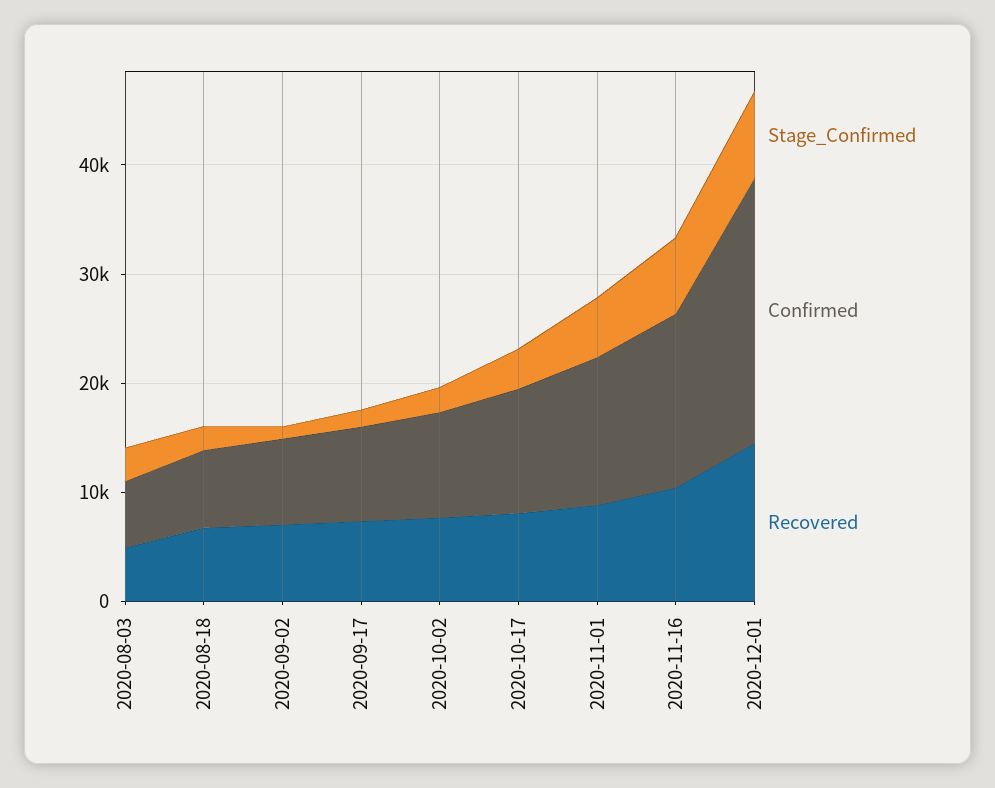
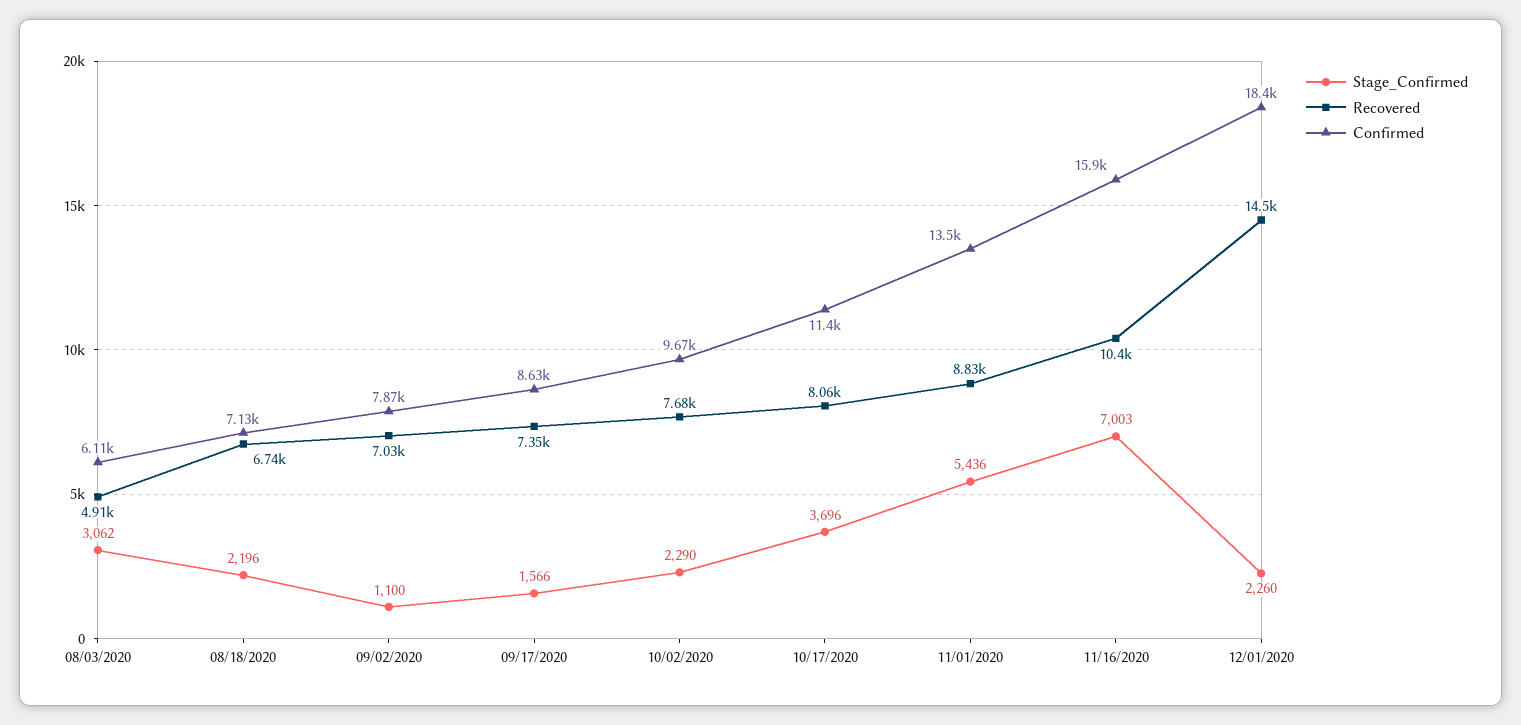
  {
    "Stage_Confirmed": {
      "2020-08-03": 3062,
      "2020-08-18": 2196,
      "2020-09-02": 1100,
      "2020-09-17": 1566,
      "2020-10-02": 2290,
      "2020-10-17": 3696,
      "2020-11-01": 5436,
      "2020-11-16": 7003,
-     "2020-12-01": 8000
+     "2020-12-01": 2260
    },
    "Confirmed": {
      "2020-08-03": 6110,
      "2020-08-18": 7130,
      "2020-09-02": 7870,
      "2020-09-17": 8630,
      "2020-10-02": 9670,
      "2020-10-17": 11400,
      "2020-11-01": 13500,
      "2020-11-16": 15900,
-     "2020-12-01": 24000
+     "2020-12-01": 18400
    },
    "Recovered": {
      "2020-08-03": 4910,
      "2020-08-18": 6740,
      "2020-09-02": 7030,
      "2020-09-17": 7350,
      "2020-10-02": 7680,
      "2020-10-17": 8060,
      "2020-11-01": 8830,
      "2020-11-16": 10400,
      "2020-12-01": 14500
    }
  }

